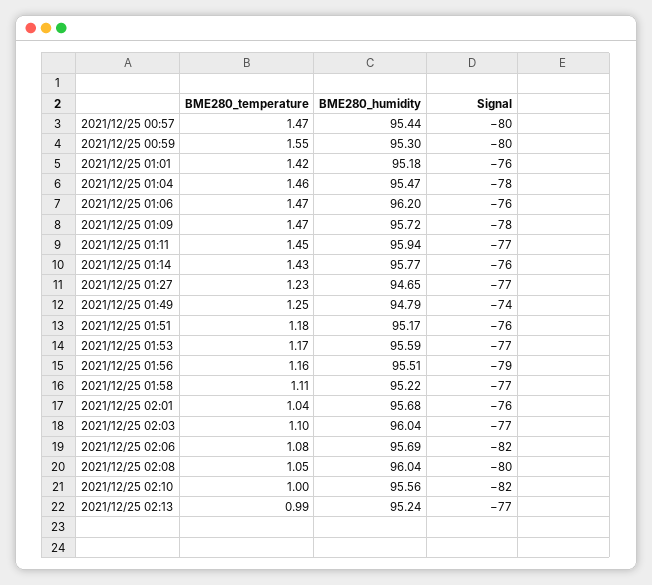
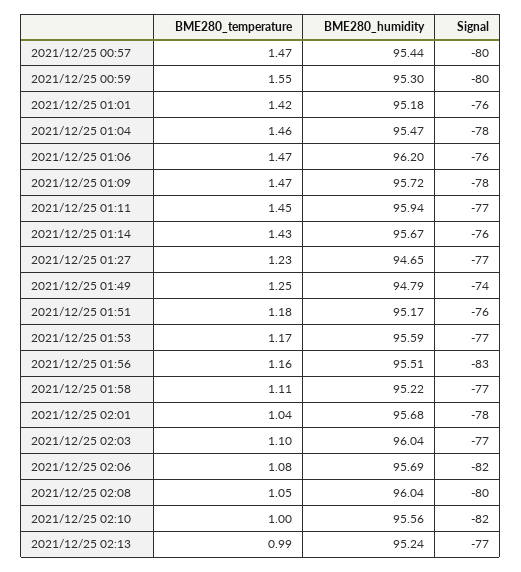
  {
    "BME280_temperature": {
      "2021/12/25 00:57": 1.47,
      "2021/12/25 00:59": 1.55,
      "2021/12/25 01:01": 1.42,
      "2021/12/25 01:04": 1.46,
      "2021/12/25 01:06": 1.47,
      "2021/12/25 01:09": 1.47,
      "2021/12/25 01:11": 1.45,
      "2021/12/25 01:14": 1.43,
      "2021/12/25 01:27": 1.23,
      "2021/12/25 01:49": 1.25,
      "2021/12/25 01:51": 1.18,
      "2021/12/25 01:53": 1.17,
      "2021/12/25 01:56": 1.16,
      "2021/12/25 01:58": 1.11,
      "2021/12/25 02:01": 1.04,
      "2021/12/25 02:03": 1.1,
      "2021/12/25 02:06": 1.08,
      "2021/12/25 02:08": 1.05,
      "2021/12/25 02:10": 1,
      "2021/12/25 02:13": 0.99
    },
    "BME280_humidity": {
      "2021/12/25 00:57": 95.44,
      "2021/12/25 00:59": 95.3,
      "2021/12/25 01:01": 95.18,
      "2021/12/25 01:04": 95.47,
      "2021/12/25 01:06": 96.2,
      "2021/12/25 01:09": 95.72,
      "2021/12/25 01:11": 95.94,
-     "2021/12/25 01:14": 95.77,
+     "2021/12/25 01:14": 95.67,
      "2021/12/25 01:27": 94.65,
      "2021/12/25 01:49": 94.79,
      "2021/12/25 01:51": 95.17,
      "2021/12/25 01:53": 95.59,
      "2021/12/25 01:56": 95.51,
      "2021/12/25 01:58": 95.22,
      "2021/12/25 02:01": 95.68,
      "2021/12/25 02:03": 96.04,
      "2021/12/25 02:06": 95.69,
      "2021/12/25 02:08": 96.04,
      "2021/12/25 02:10": 95.56,
      "2021/12/25 02:13": 95.24
    },
    "Signal": {
      "2021/12/25 00:57": -80,
      "2021/12/25 00:59": -80,
      "2021/12/25 01:01": -76,
      "2021/12/25 01:04": -78,
      "2021/12/25 01:06": -76,
      "2021/12/25 01:09": -78,
      "2021/12/25 01:11": -77,
      "2021/12/25 01:14": -76,
      "2021/12/25 01:27": -77,
      "2021/12/25 01:49": -74,
      "2021/12/25 01:51": -76,
      "2021/12/25 01:53": -77,
-     "2021/12/25 01:56": -79,
+     "2021/12/25 01:56": -83,
      "2021/12/25 01:58": -77,
-     "2021/12/25 02:01": -76,
+     "2021/12/25 02:01": -78,
      "2021/12/25 02:03": -77,
      "2021/12/25 02:06": -82,
      "2021/12/25 02:08": -80,
      "2021/12/25 02:10": -82,
      "2021/12/25 02:13": -77
    }
  }

